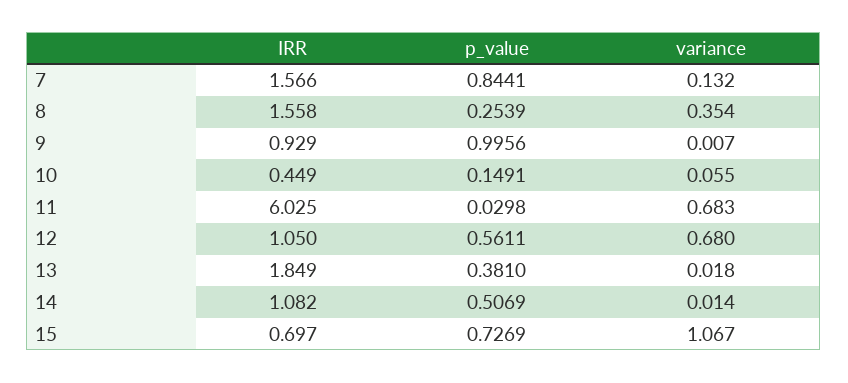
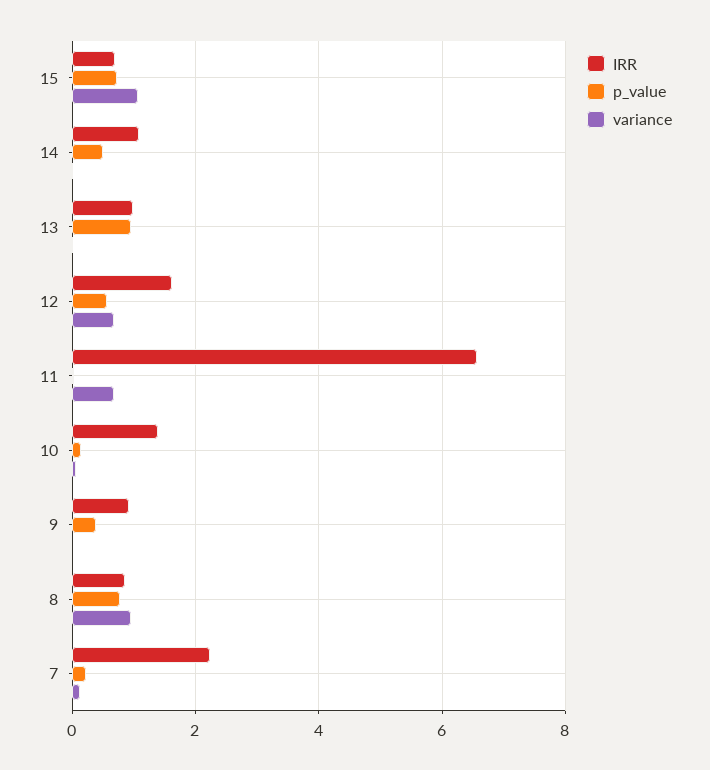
  {
    "IRR": {
-     "7": 1.566,
+     "7": 2.2,
-     "8": 1.558,
+     "8": 0.8,
      "9": 0.929,
-     "10": 0.449,
+     "10": 1.4,
-     "11": 6.025,
+     "11": 6.6,
-     "12": 1.05,
+     "12": 1.6,
-     "13": 1.849,
+     "13": 1,
      "14": 1.082,
      "15": 0.697
    },
    "p_value": {
-     "7": 0.8441,
+     "7": 0.2,
-     "8": 0.2539,
+     "8": 0.8,
-     "9": 0.9956,
+     "9": 0.4,
      "10": 0.1491,
      "11": 0.0298,
      "12": 0.5611,
-     "13": 0.381,
+     "13": 1,
      "14": 0.5069,
      "15": 0.7269
    },
    "variance": {
      "7": 0.132,
-     "8": 0.354,
+     "8": 1,
      "9": 0.007,
      "10": 0.055,
      "11": 0.683,
      "12": 0.68,
      "13": 0.018,
      "14": 0.014,
      "15": 1.067
    }
  }

